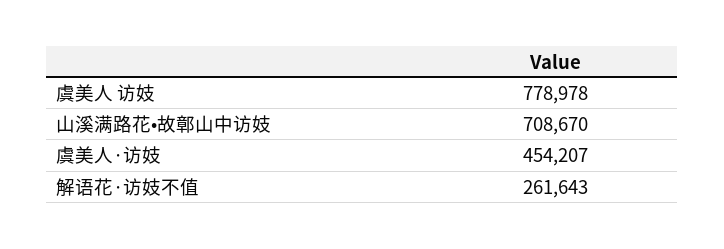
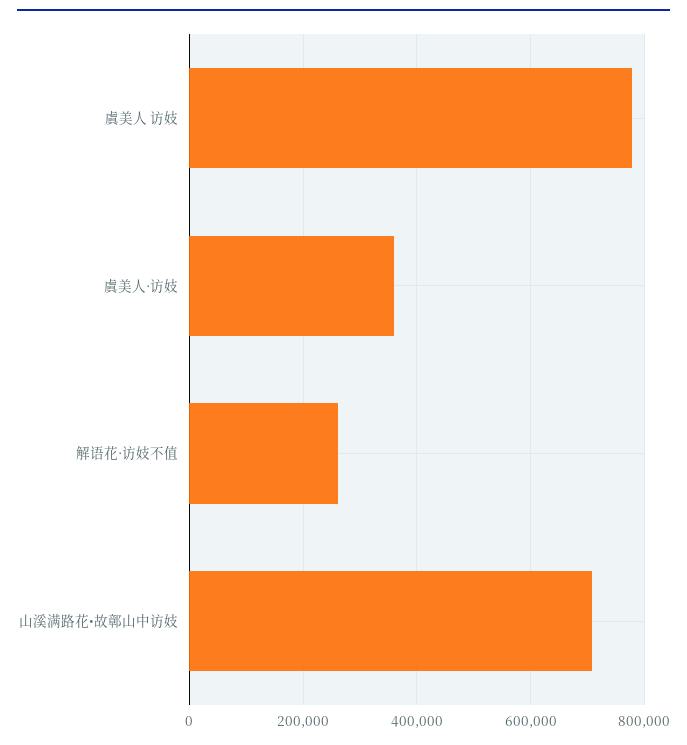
  {
    "虞美人 访妓": 778978,
    "山溪满路花•故鄣山中访妓": 708670,
-   "虞美人·访妓": 454207,
+   "虞美人·访妓": 360000,
    "解语花·访妓不值": 261643
  }

